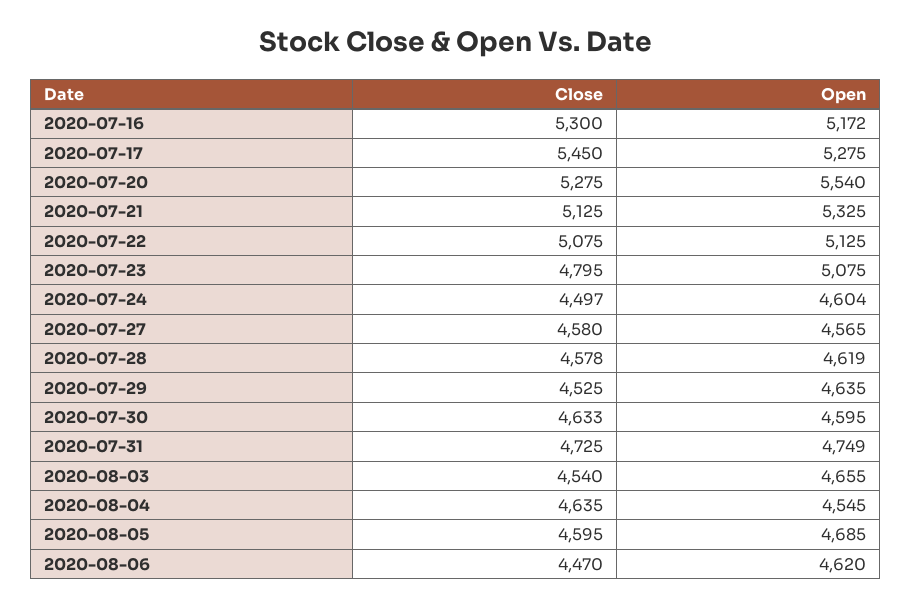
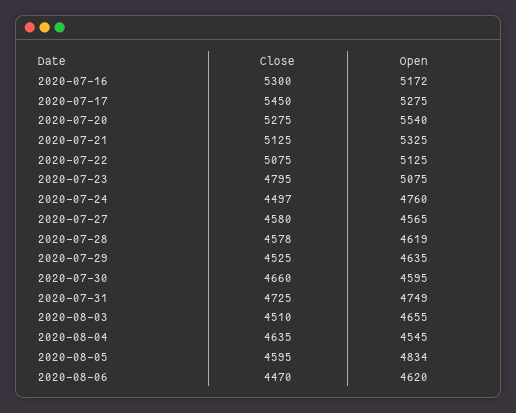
  {
    "Close": {
      "2020-07-16": 5300,
      "2020-07-17": 5450,
      "2020-07-20": 5275,
      "2020-07-21": 5125,
      "2020-07-22": 5075,
      "2020-07-23": 4795,
      "2020-07-24": 4497,
      "2020-07-27": 4580,
      "2020-07-28": 4578,
      "2020-07-29": 4525,
-     "2020-07-30": 4633,
+     "2020-07-30": 4660,
      "2020-07-31": 4725,
-     "2020-08-03": 4540,
+     "2020-08-03": 4510,
      "2020-08-04": 4635,
      "2020-08-05": 4595,
      "2020-08-06": 4470
    },
    "Open": {
      "2020-07-16": 5172,
      "2020-07-17": 5275,
      "2020-07-20": 5540,
      "2020-07-21": 5325,
      "2020-07-22": 5125,
      "2020-07-23": 5075,
-     "2020-07-24": 4604,
+     "2020-07-24": 4760,
      "2020-07-27": 4565,
      "2020-07-28": 4619,
      "2020-07-29": 4635,
      "2020-07-30": 4595,
      "2020-07-31": 4749,
      "2020-08-03": 4655,
      "2020-08-04": 4545,
-     "2020-08-05": 4685,
+     "2020-08-05": 4834,
      "2020-08-06": 4620
    }
  }

